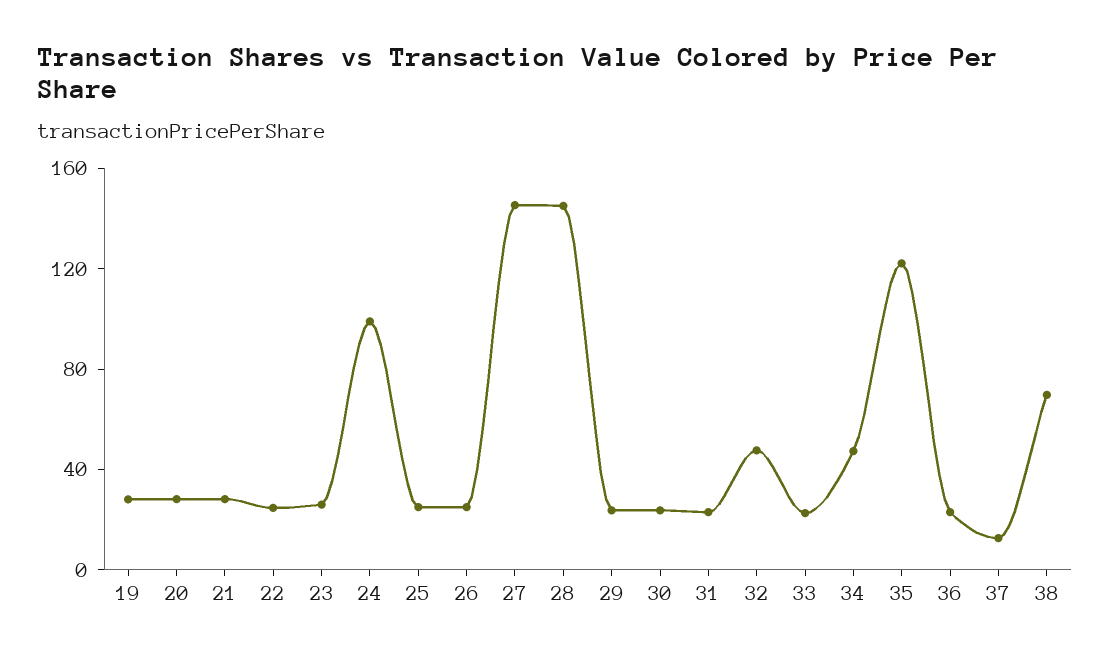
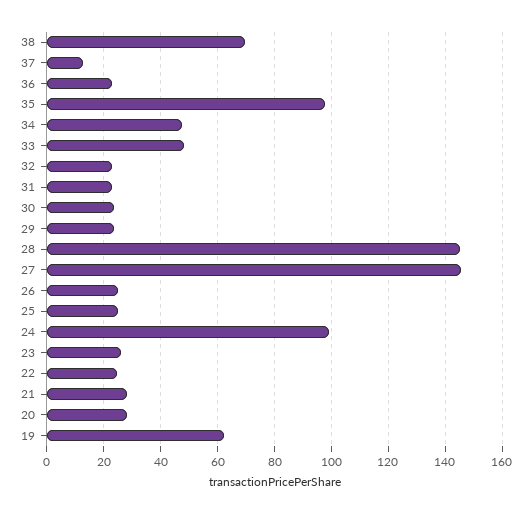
  {
-   "19": 30,
+   "19": 62.5,
    "20": 27.5,
    "21": 27.5,
    "22": 25,
    "23": 25,
    "24": 100,
    "25": 25,
    "26": 25,
    "27": 145,
    "28": 145,
    "29": 22.5,
    "30": 22.5,
    "31": 22.5,
-   "32": 50,
+   "32": 22.5,
-   "33": 20,
+   "33": 47.5,
    "34": 47.5,
-   "35": 120,
+   "35": 97.5,
    "36": 22.5,
    "37": 12.5,
    "38": 70
  }

